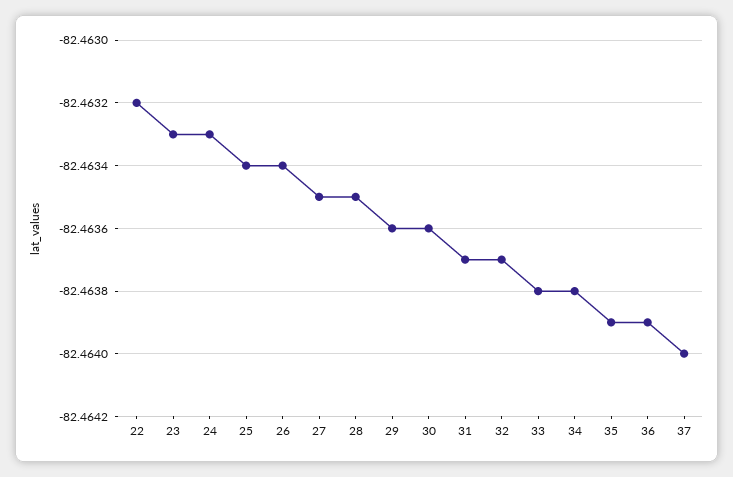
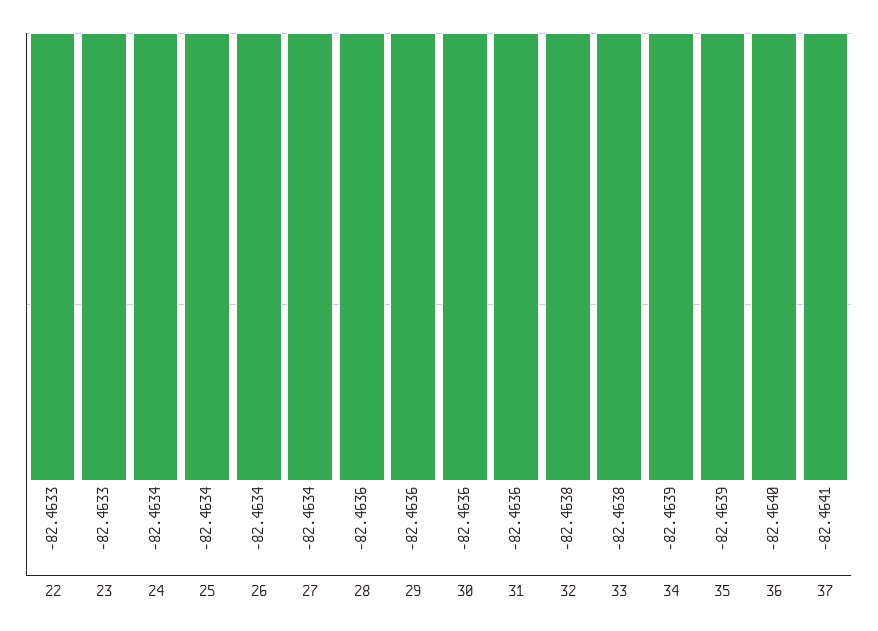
  {
-   "22": -82.4632,
+   "22": -82.4633,
    "23": -82.4633,
-   "24": -82.4633,
+   "24": -82.4634,
    "25": -82.4634,
    "26": -82.4634,
-   "27": -82.4635,
+   "27": -82.4634,
-   "28": -82.4635,
+   "28": -82.4636,
    "29": -82.4636,
    "30": -82.4636,
-   "31": -82.4637,
+   "31": -82.4636,
-   "32": -82.4637,
+   "32": -82.4638,
    "33": -82.4638,
-   "34": -82.4638,
+   "34": -82.4639,
    "35": -82.4639,
-   "36": -82.4639,
+   "36": -82.464,
-   "37": -82.464
+   "37": -82.4641
  }

